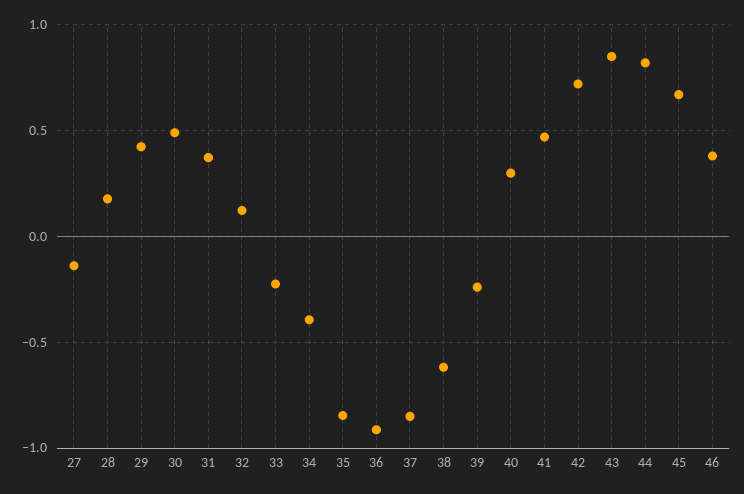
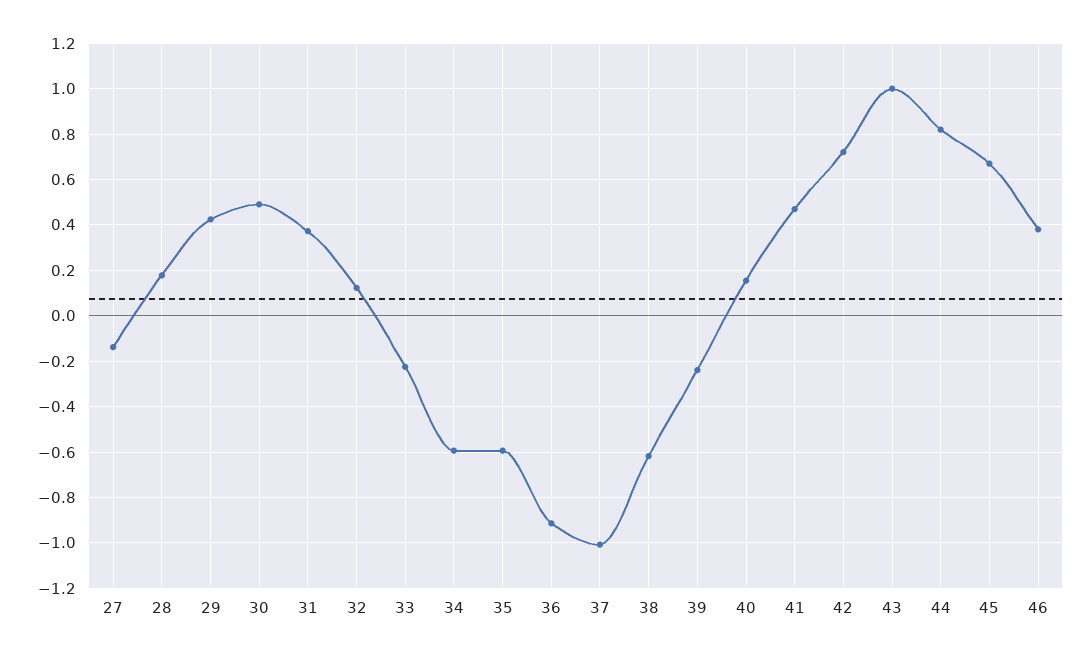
  {
    "27": -0.15,
    "28": 0.2,
    "29": 0.4,
    "30": 0.5,
    "31": 0.35,
    "32": 0.1,
    "33": -0.25,
-   "34": -0.4,
+   "34": -0.6,
-   "35": -0.85,
+   "35": -0.6,
    "36": -0.9,
-   "37": -0.85,
+   "37": -1,
    "38": -0.6,
    "39": -0.25,
-   "40": 0.3,
+   "40": 0.15,
    "41": 0.45,
    "42": 0.7,
-   "43": 0.85,
+   "43": 1,
    "44": 0.8,
    "45": 0.65,
    "46": 0.4
  }

